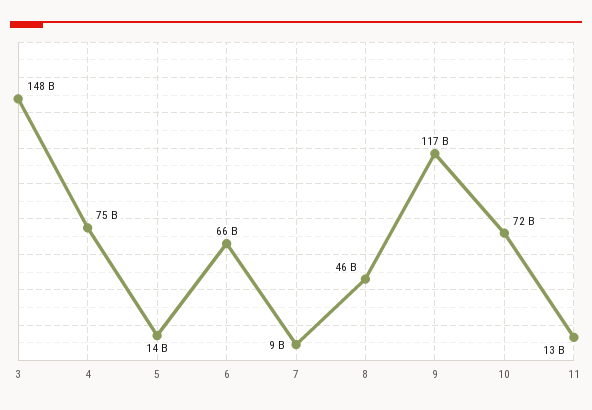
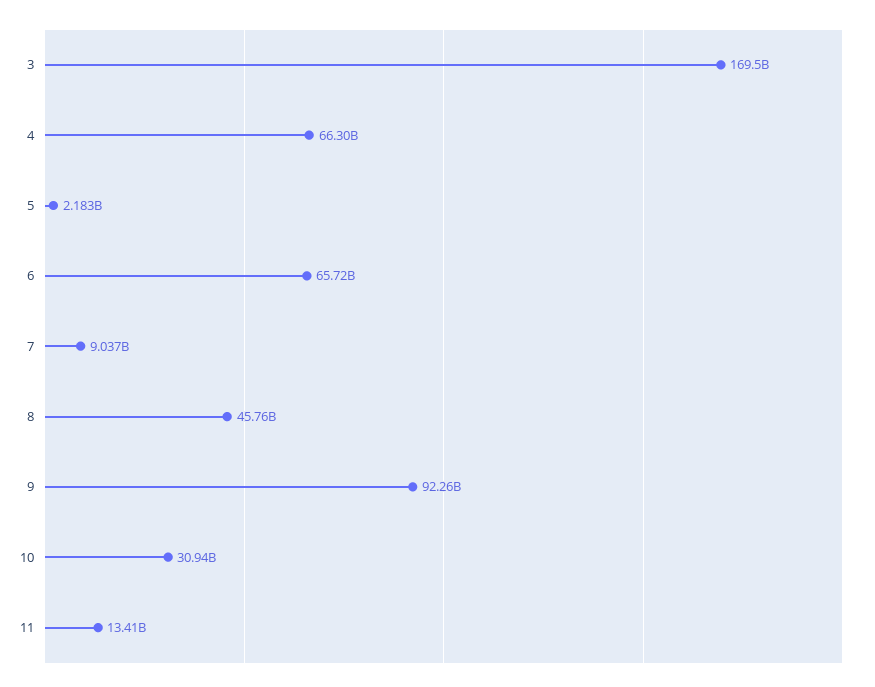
  {
-   "3": 148000000000,
+   "3": 169500000000,
-   "4": 75000000000,
+   "4": 66300000000,
-   "5": 14000000000,
+   "5": 2183000000,
    "6": 65720000000,
    "7": 9037000000,
    "8": 45760000000,
-   "9": 117000000000,
+   "9": 92260000000,
-   "10": 72000000000,
+   "10": 30940000000,
    "11": 13410000000
  }

